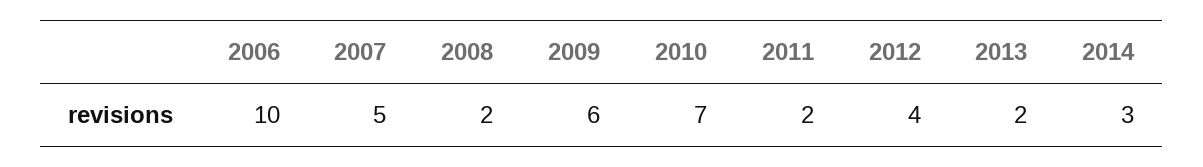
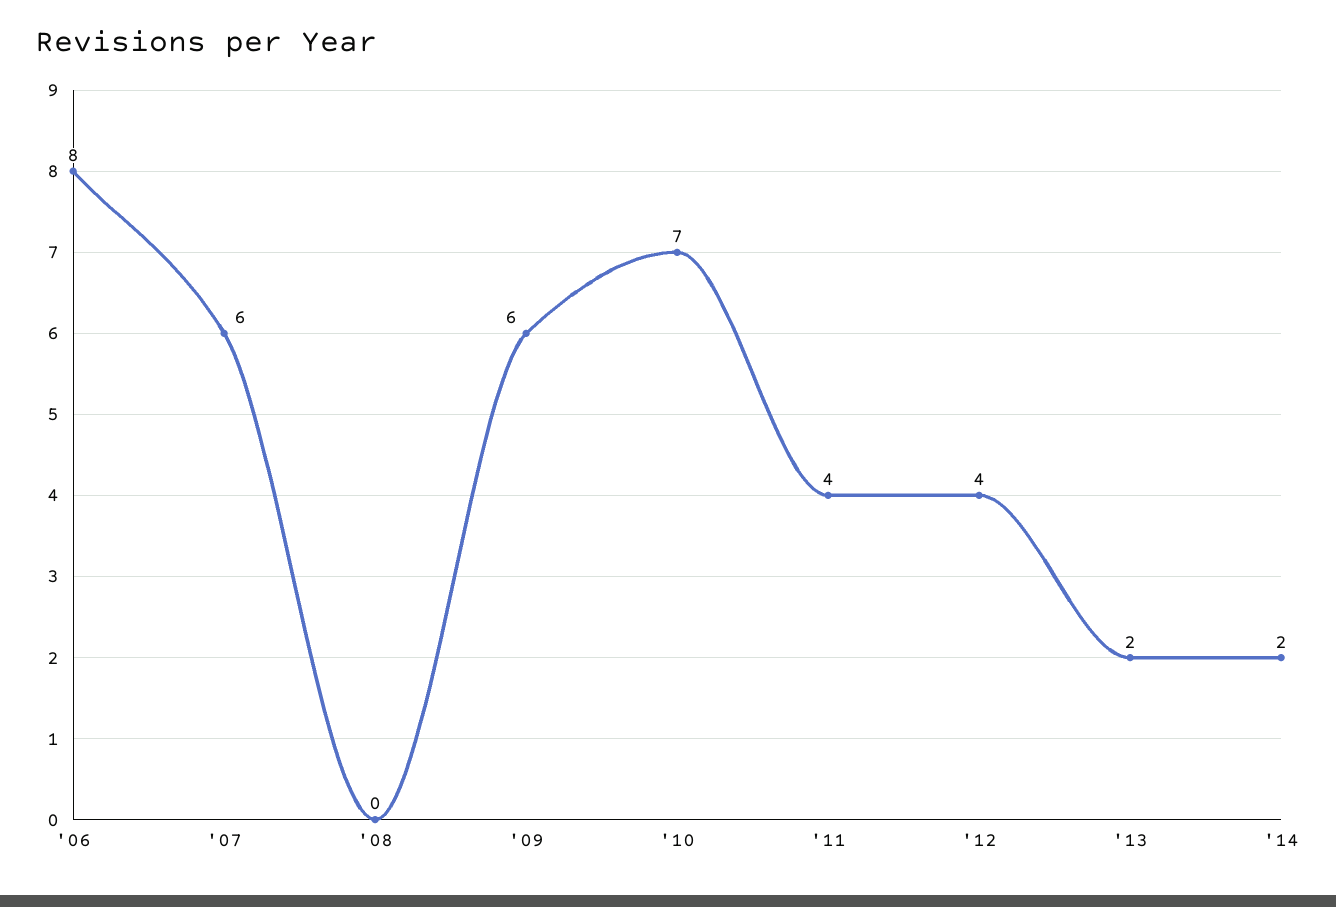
  {
-   "2006": 10,
+   "2006": 8,
-   "2007": 5,
+   "2007": 6,
-   "2008": 2,
+   "2008": 0,
    "2009": 6,
    "2010": 7,
-   "2011": 2,
+   "2011": 4,
    "2012": 4,
    "2013": 2,
-   "2014": 3
+   "2014": 2
  }

